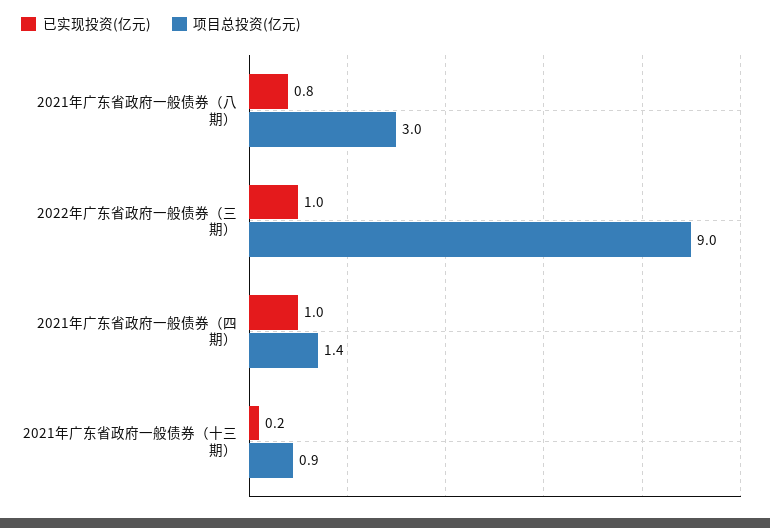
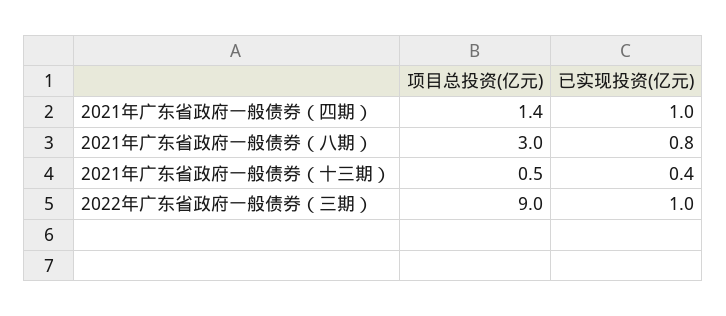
  {
    "已实现投资(亿元)": {
      "2021年广东省政府一般债券（八期）": 0.8,
      "2022年广东省政府一般债券（三期）": 1,
      "2021年广东省政府一般债券（四期）": 1,
-     "2021年广东省政府一般债券（十三期）": 0.2
+     "2021年广东省政府一般债券（十三期）": 0.4
    },
    "项目总投资(亿元)": {
      "2021年广东省政府一般债券（八期）": 3,
      "2022年广东省政府一般债券（三期）": 9,
      "2021年广东省政府一般债券（四期）": 1.4,
-     "2021年广东省政府一般债券（十三期）": 0.9
+     "2021年广东省政府一般债券（十三期）": 0.5
    }
  }

